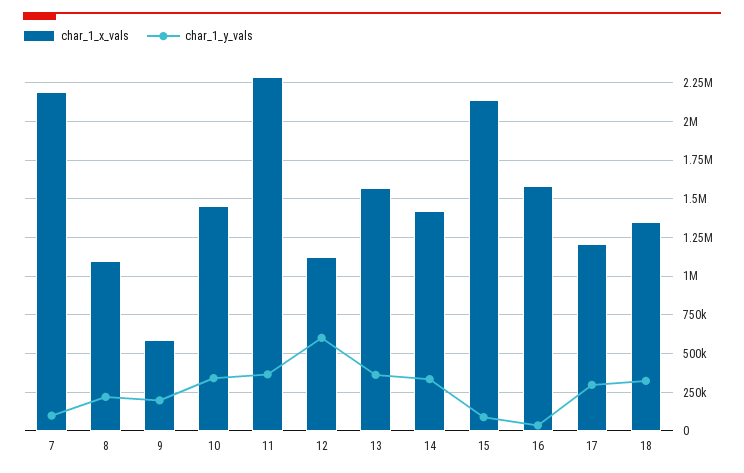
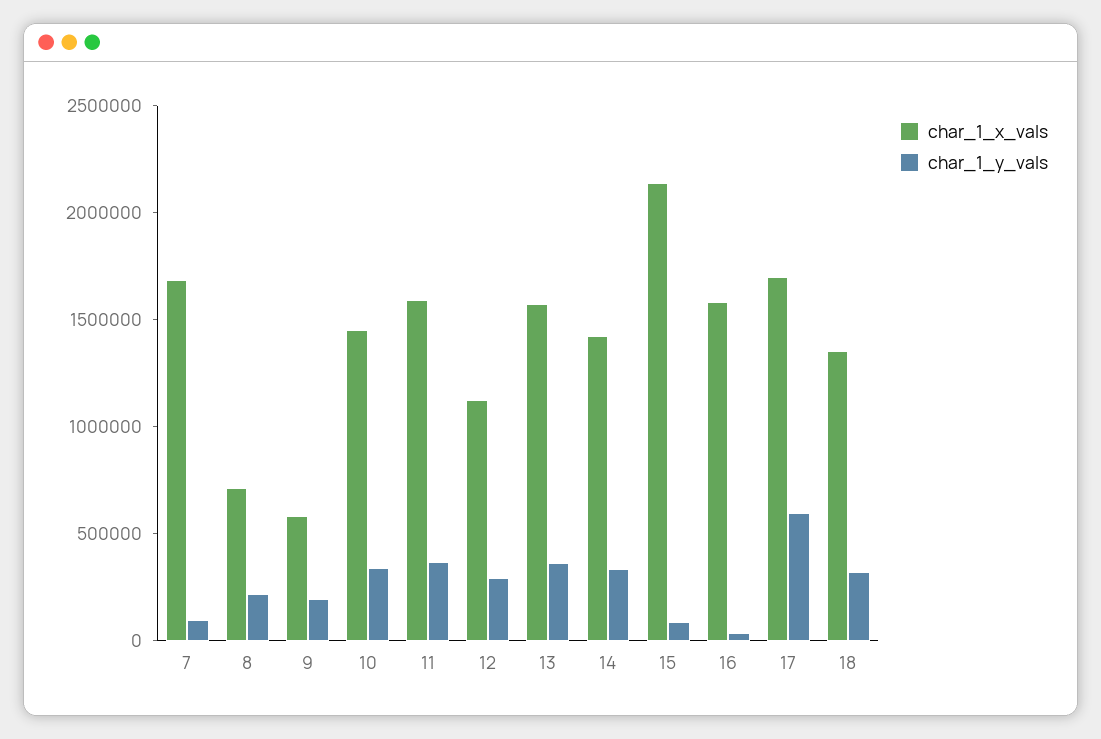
  {
    "char_1_x_vals": {
-     "7": 2200000,
+     "7": 1700000,
-     "8": 1100000,
+     "8": 700000,
      "9": 600000,
      "10": 1450000,
-     "11": 2300000,
+     "11": 1600000,
      "12": 1150000,
      "13": 1550000,
      "14": 1400000,
      "15": 2150000,
      "16": 1600000,
-     "17": 1200000,
+     "17": 1700000,
      "18": 1350000
    },
    "char_1_y_vals": {
      "7": 100000,
      "8": 200000,
      "9": 200000,
      "10": 350000,
      "11": 350000,
-     "12": 600000,
+     "12": 300000,
      "13": 350000,
      "14": 350000,
      "15": 100000,
      "16": 50000,
-     "17": 300000,
+     "17": 600000,
      "18": 300000
    }
  }

